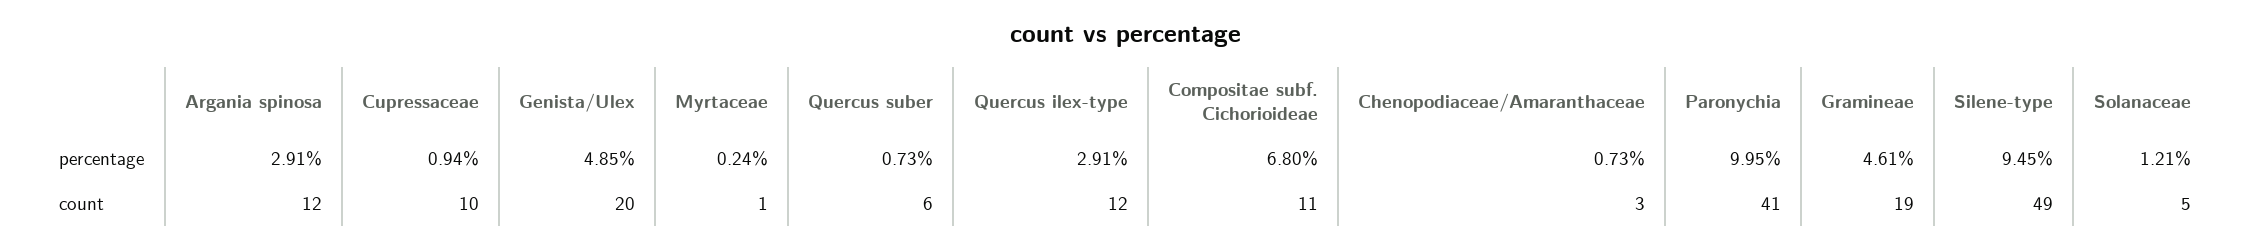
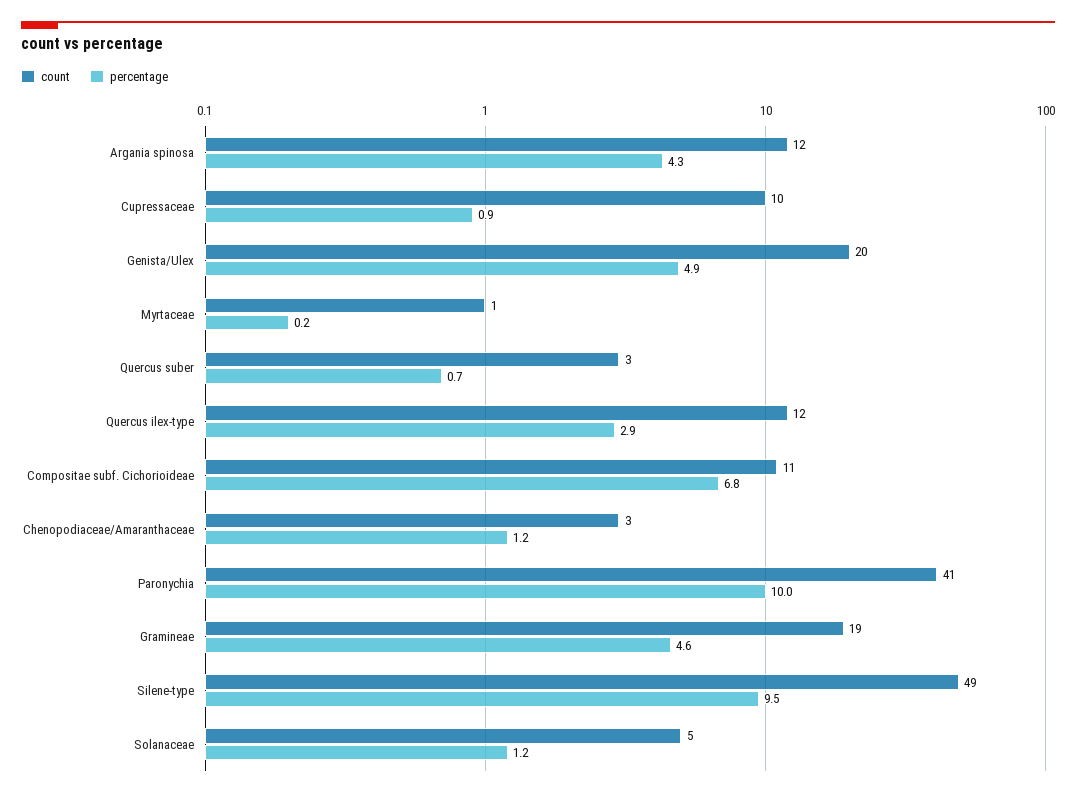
  {
    "percentage": {
-     "Argania spinosa": 2.91,
+     "Argania spinosa": 4.3,
      "Cupressaceae": 0.94,
      "Genista/Ulex": 4.85,
      "Myrtaceae": 0.24,
      "Quercus suber": 0.73,
      "Quercus ilex-type": 2.91,
      "Compositae subf. Cichorioideae": 6.8,
-     "Chenopodiaceae/Amaranthaceae": 0.73,
+     "Chenopodiaceae/Amaranthaceae": 1.2,
      "Paronychia": 9.95,
      "Gramineae": 4.61,
      "Silene-type": 9.45,
      "Solanaceae": 1.21
    },
    "count": {
      "Argania spinosa": 12,
      "Cupressaceae": 10,
      "Genista/Ulex": 20,
      "Myrtaceae": 1,
-     "Quercus suber": 6,
+     "Quercus suber": 3,
      "Quercus ilex-type": 12,
      "Compositae subf. Cichorioideae": 11,
      "Chenopodiaceae/Amaranthaceae": 3,
      "Paronychia": 41,
      "Gramineae": 19,
      "Silene-type": 49,
      "Solanaceae": 5
    }
  }

